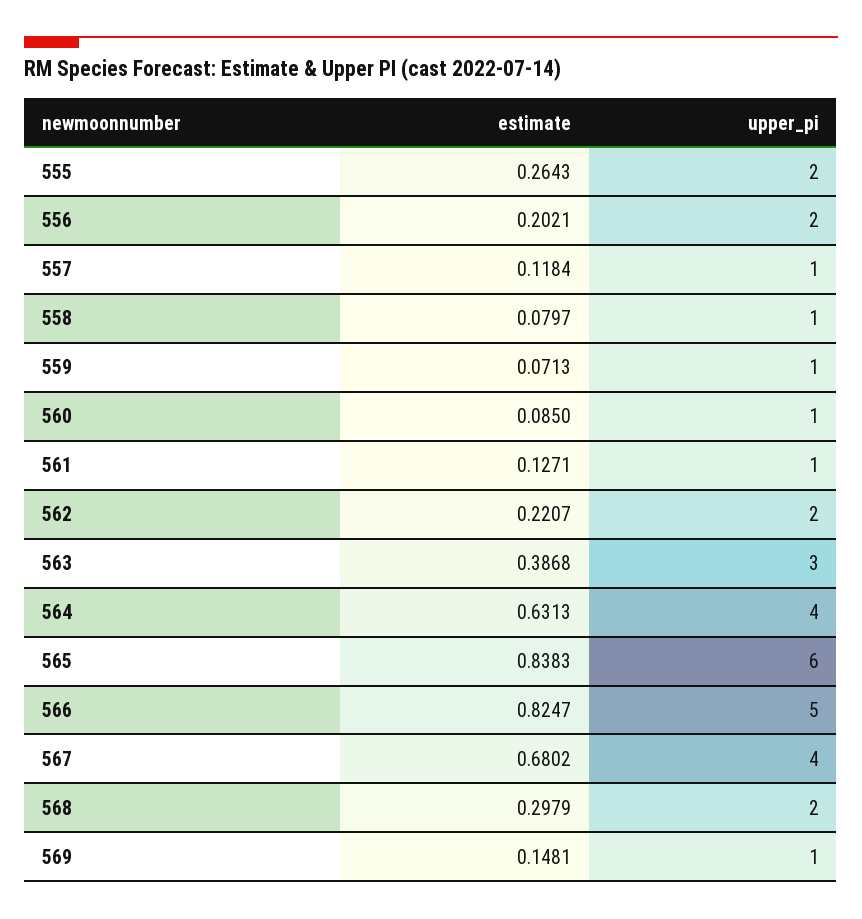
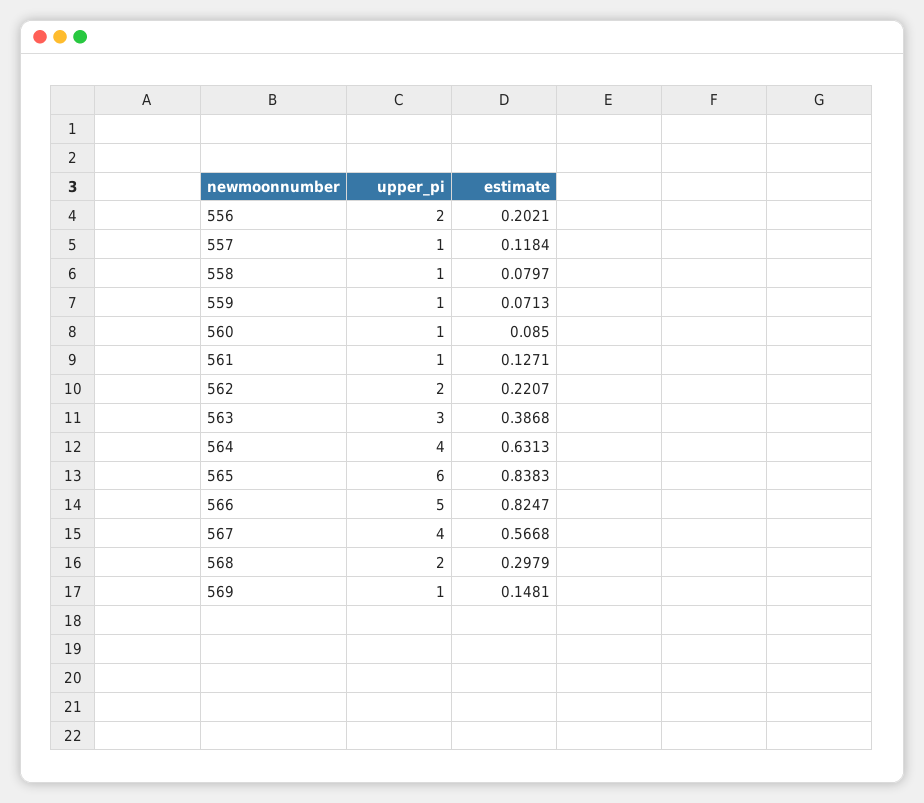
  {
    "estimate": {
-     "555": 0.2643,
      "556": 0.2021,
      "557": 0.1184,
      "558": 0.0797,
      "559": 0.0713,
      "560": 0.085,
      "561": 0.1271,
      "562": 0.2207,
      "563": 0.3868,
      "564": 0.6313,
      "565": 0.8383,
      "566": 0.8247,
-     "567": 0.6802,
+     "567": 0.5668,
      "568": 0.2979,
      "569": 0.1481
    },
    "upper_pi": {
-     "555": 2,
      "556": 2,
      "557": 1,
      "558": 1,
      "559": 1,
      "560": 1,
      "561": 1,
      "562": 2,
      "563": 3,
      "564": 4,
      "565": 6,
      "566": 5,
      "567": 4,
      "568": 2,
      "569": 1
    }
  }

